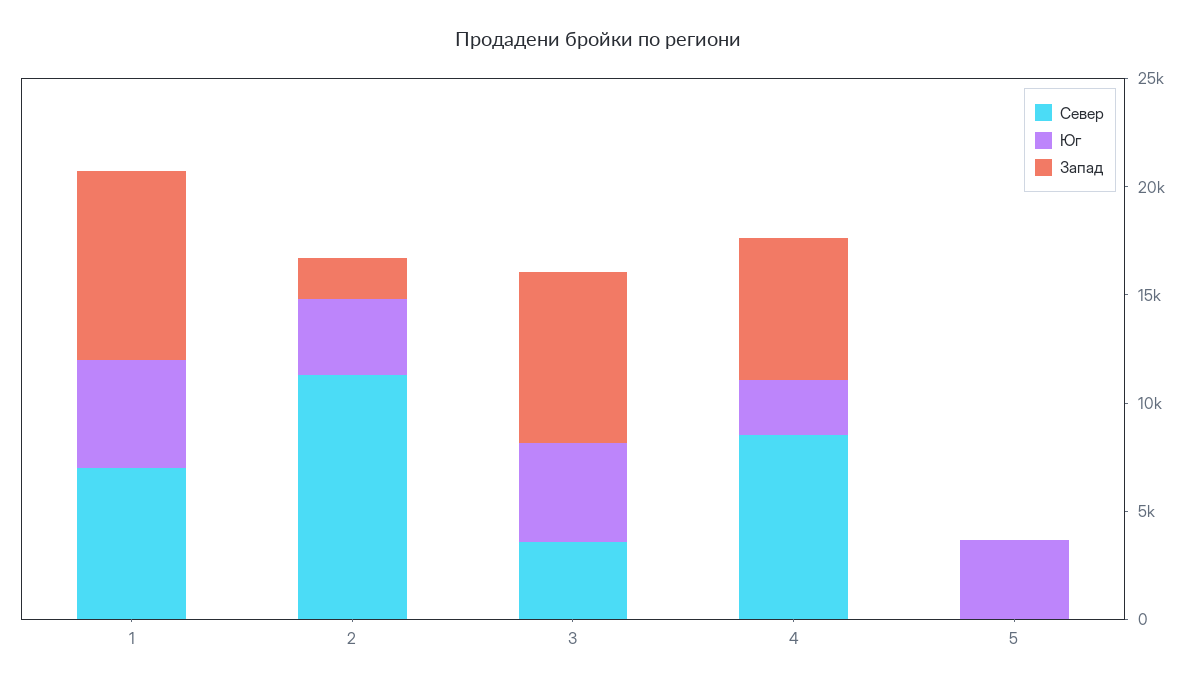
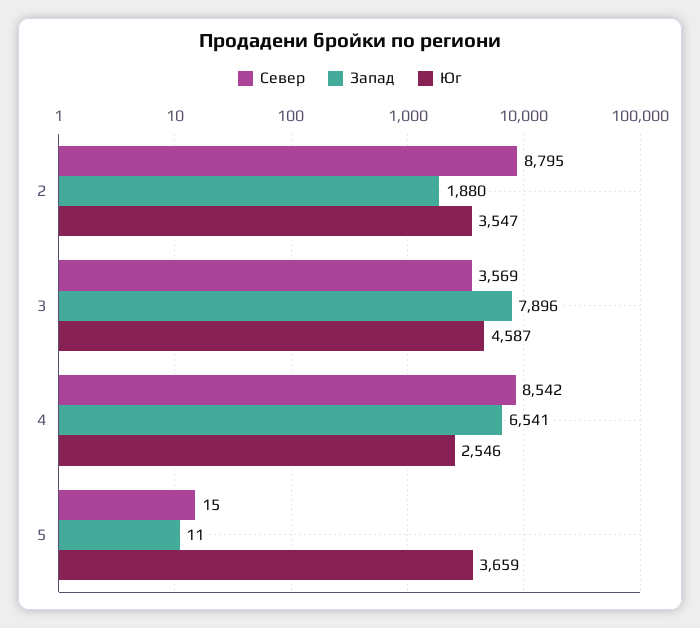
  {
    "Север": {
-     "1": 7000,
-     "2": 11000,
+     "2": 8795,
      "3": 3569,
      "4": 8542,
      "5": 15
    },
    "Юг": {
-     "1": 5000,
      "2": 3547,
      "3": 4587,
      "4": 2546,
      "5": 3659
    },
    "Запад": {
-     "1": 9000,
      "2": 1880,
      "3": 7896,
      "4": 6541,
      "5": 11
    }
  }

